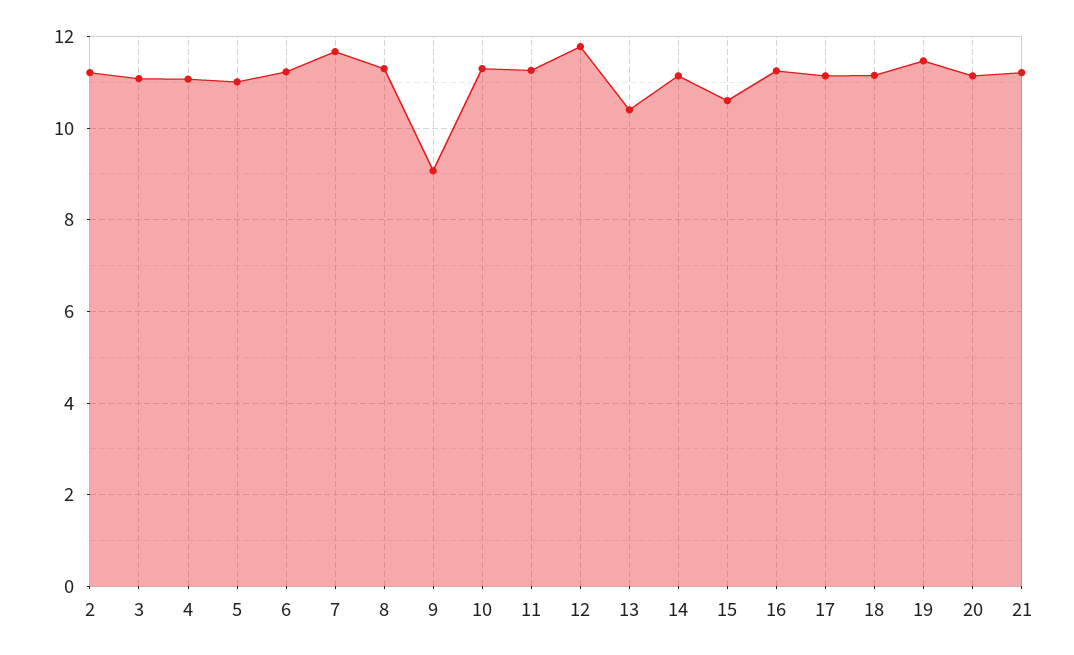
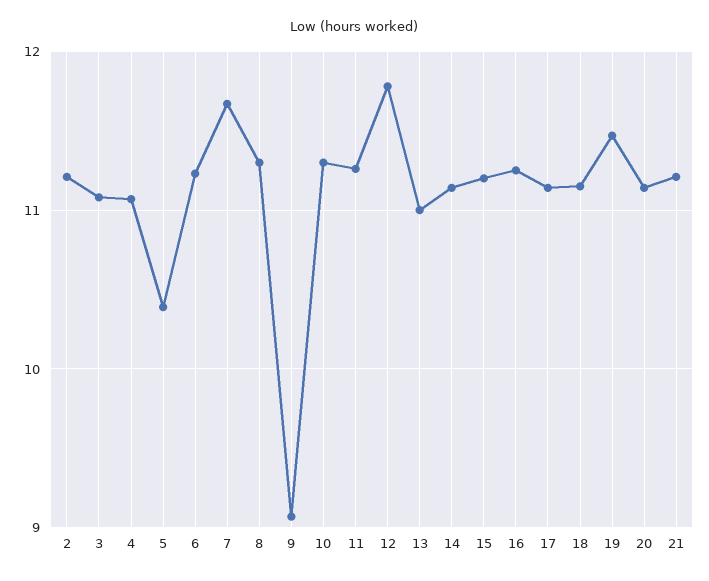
  {
    "2": 11.2,
    "3": 11.1,
    "4": 11.1,
-   "5": 11,
+   "5": 10.4,
    "6": 11.2,
    "7": 11.7,
    "8": 11.3,
    "9": 9.1,
    "10": 11.3,
    "11": 11.3,
    "12": 11.8,
-   "13": 10.4,
+   "13": 11,
    "14": 11.1,
-   "15": 10.6,
+   "15": 11.2,
    "16": 11.3,
    "17": 11.1,
    "18": 11.2,
    "19": 11.5,
    "20": 11.1,
    "21": 11.2
  }

